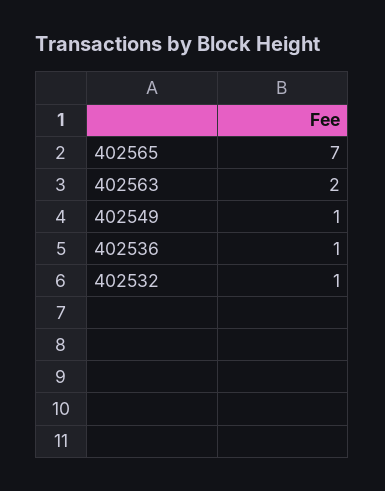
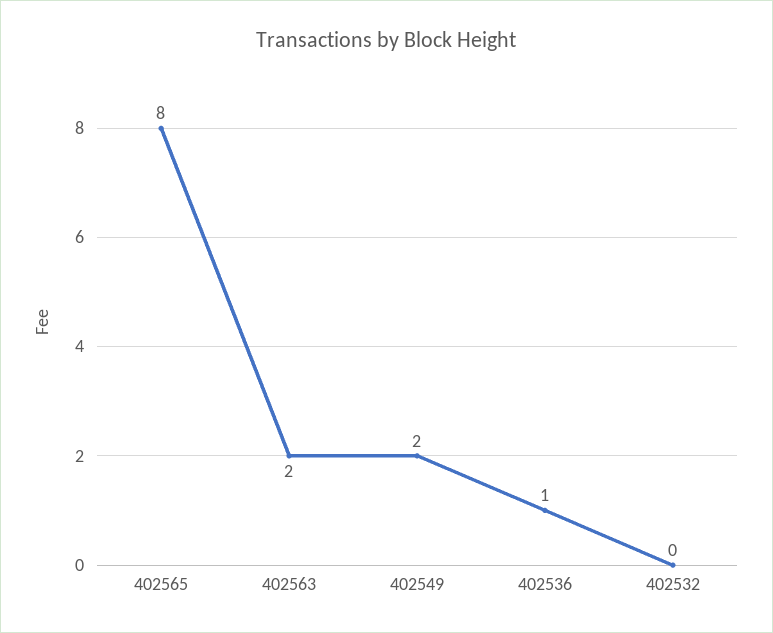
  {
-   "402565": 7,
+   "402565": 8,
    "402563": 2,
-   "402549": 1,
+   "402549": 2,
    "402536": 1,
-   "402532": 1
+   "402532": 0
  }

